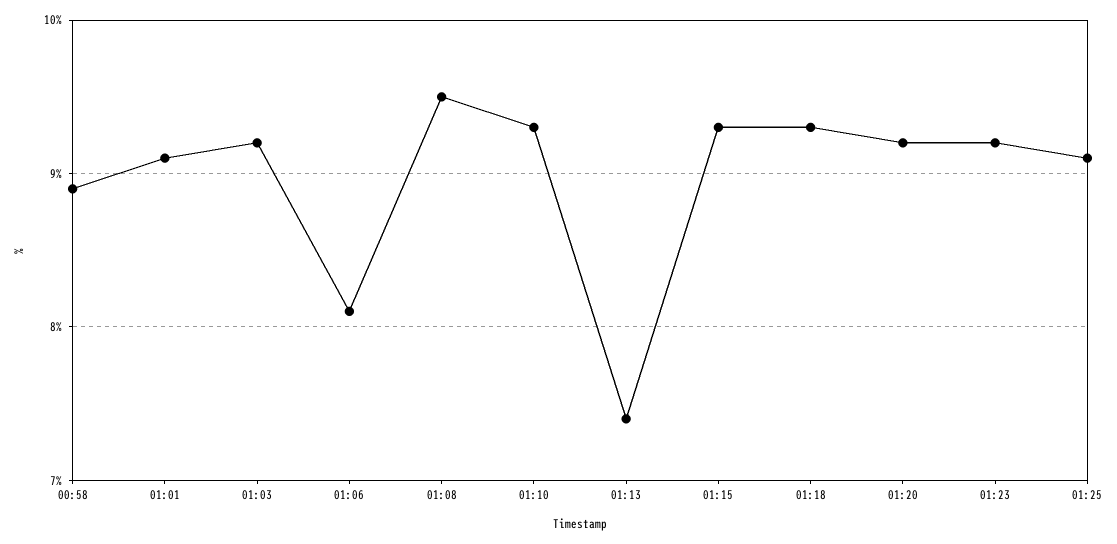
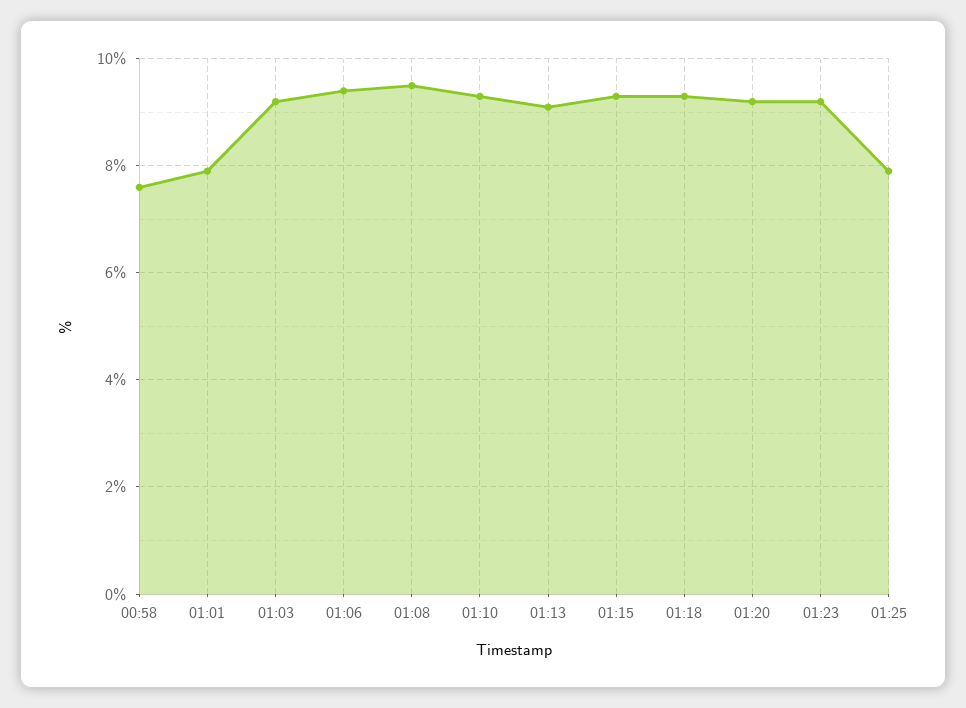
  {
-   "00:58": 8.9,
+   "00:58": 7.5,
-   "01:01": 9.1,
+   "01:01": 8,
    "01:03": 9.2,
-   "01:06": 8.1,
+   "01:06": 9.5,
    "01:08": 9.5,
    "01:10": 9.3,
-   "01:13": 7.4,
+   "01:13": 9,
    "01:15": 9.3,
    "01:18": 9.3,
    "01:20": 9.2,
    "01:23": 9.2,
-   "01:25": 9.1
+   "01:25": 8
  }

